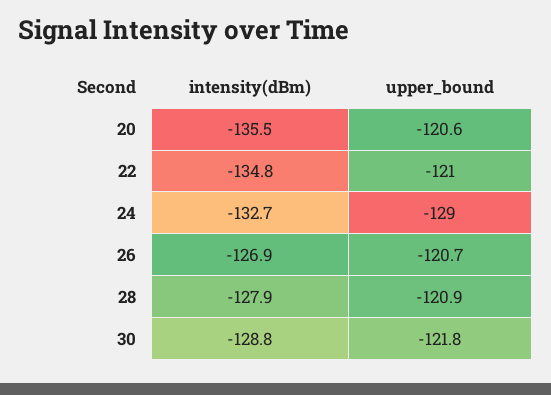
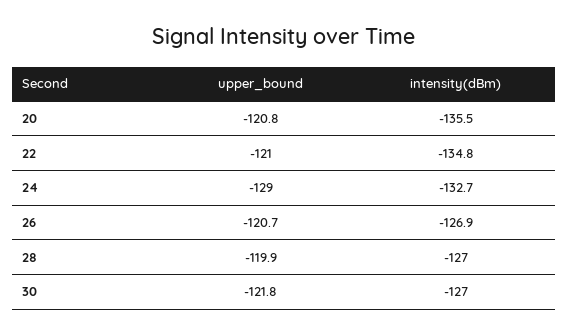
  {
    "intensity(dBm)": {
      "20": -135.5,
      "22": -134.8,
      "24": -132.7,
      "26": -126.9,
-     "28": -127.9,
+     "28": -127,
-     "30": -128.8
+     "30": -127
    },
    "upper_bound": {
-     "20": -120.6,
+     "20": -120.8,
      "22": -121,
      "24": -129,
      "26": -120.7,
-     "28": -120.9,
+     "28": -119.9,
      "30": -121.8
    }
  }

